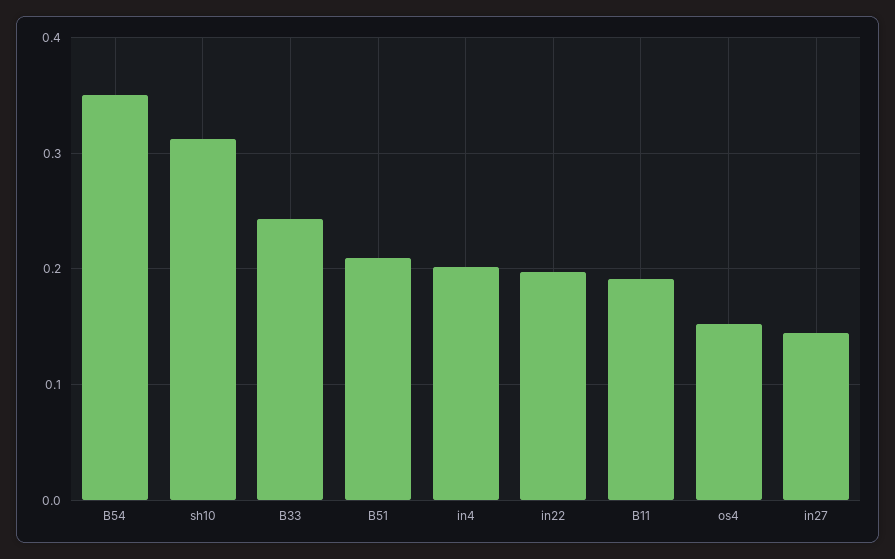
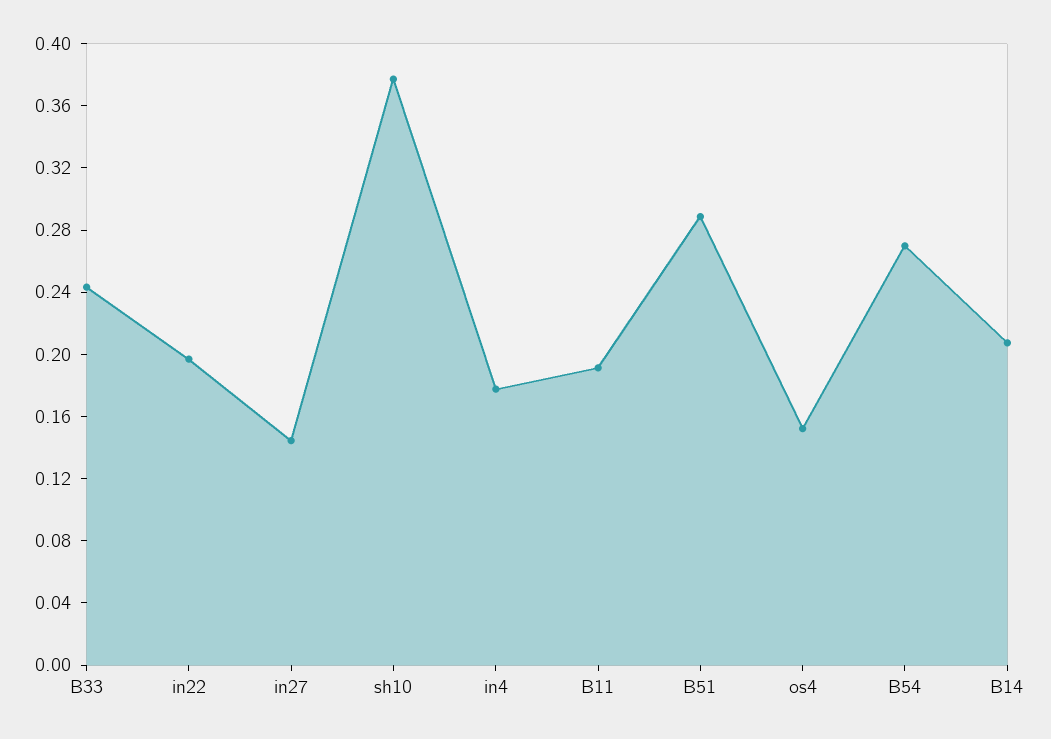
  {
-   "B54": 0.35,
+   "B54": 0.27,
-   "sh10": 0.31,
+   "sh10": 0.38,
    "B33": 0.24,
-   "B51": 0.21,
+   "B51": 0.29,
-   "in4": 0.2,
+   "in4": 0.18,
    "in22": 0.2,
    "B11": 0.19,
    "os4": 0.15,
-   "in27": 0.14
+   "in27": 0.14,
+   "B14": 0.21
  }

